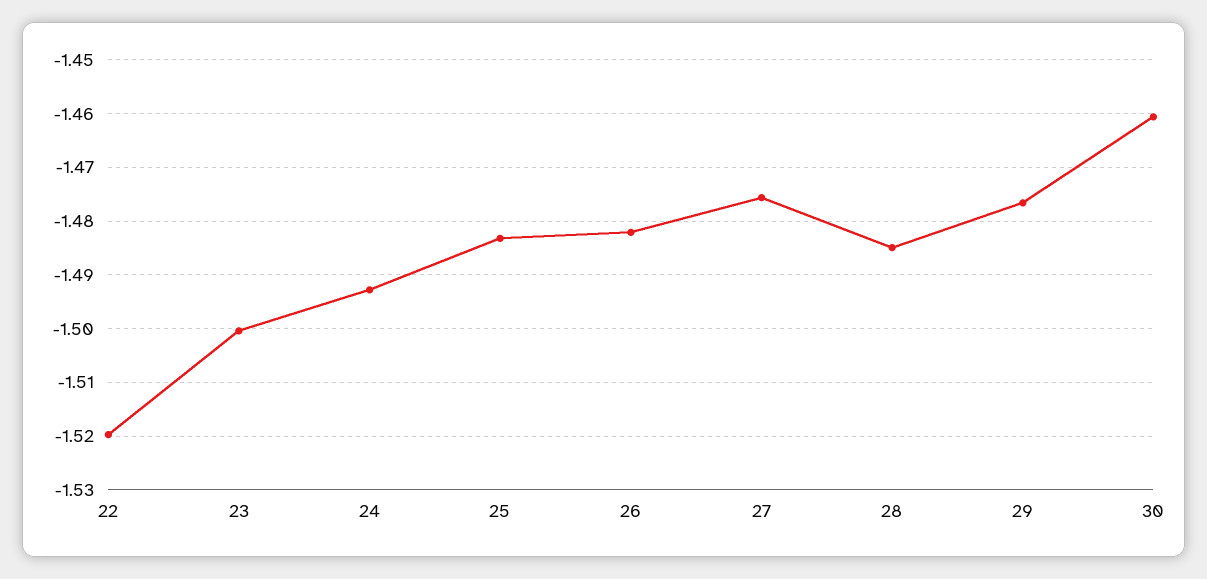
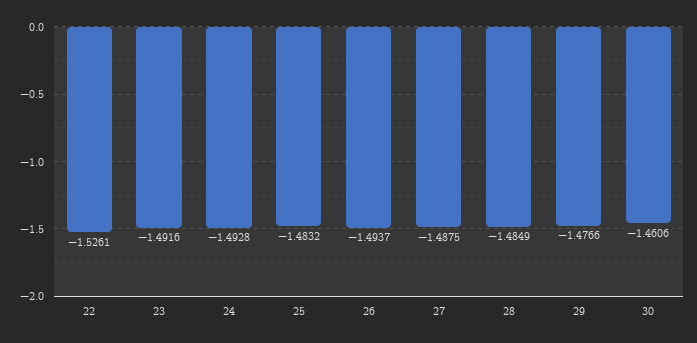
  {
-   "22": -1.52,
+   "22": -1.5261,
-   "23": -1.5,
+   "23": -1.4916,
    "24": -1.4928,
    "25": -1.4832,
-   "26": -1.482,
+   "26": -1.4937,
-   "27": -1.476,
+   "27": -1.4875,
    "28": -1.4849,
    "29": -1.4766,
    "30": -1.4606
  }

